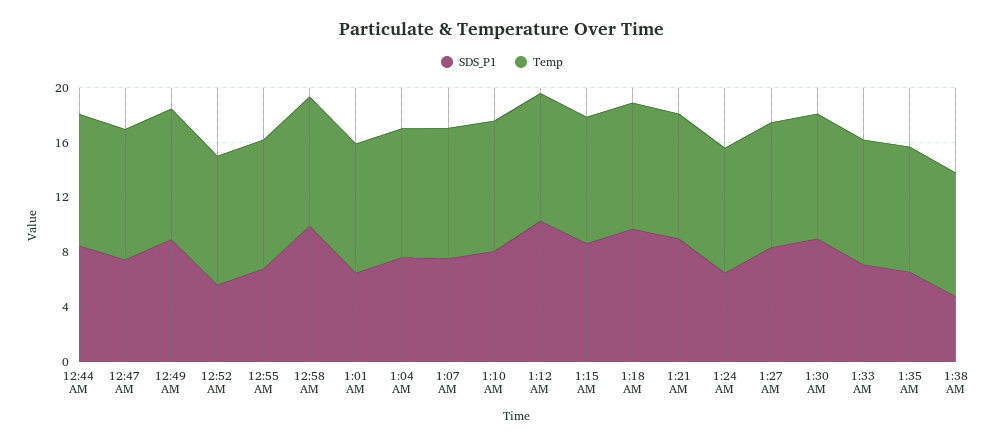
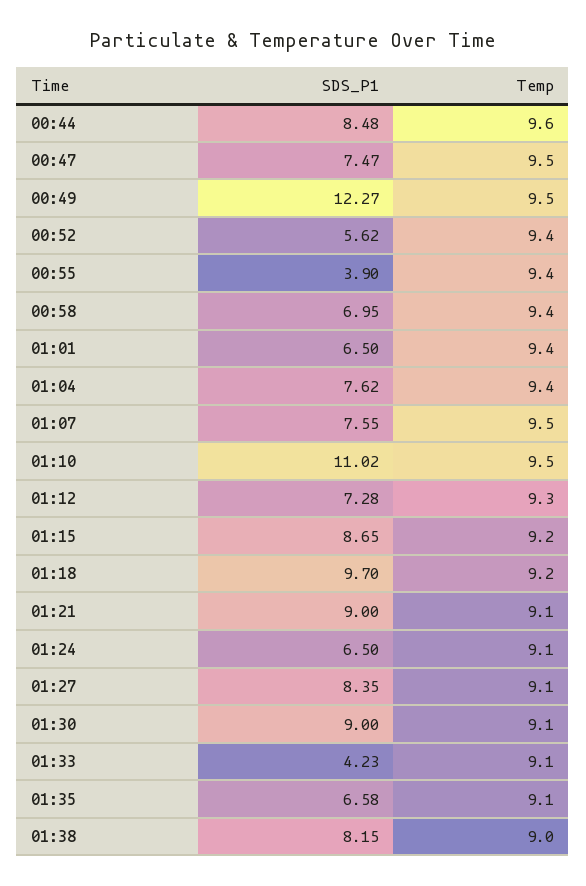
  {
    "SDS_P1": {
      "12:44 AM": 8.48,
      "12:47 AM": 7.47,
-     "12:49 AM": 9,
+     "12:49 AM": 12.27,
      "12:52 AM": 5.62,
-     "12:55 AM": 7,
+     "12:55 AM": 3.9,
-     "12:58 AM": 10,
+     "12:58 AM": 6.95,
      "1:01 AM": 6.5,
      "1:04 AM": 7.62,
      "1:07 AM": 7.55,
-     "1:10 AM": 8,
+     "1:10 AM": 11.02,
-     "1:12 AM": 10,
+     "1:12 AM": 7.28,
      "1:15 AM": 8.65,
      "1:18 AM": 9.7,
      "1:21 AM": 9,
      "1:24 AM": 6.5,
      "1:27 AM": 8.35,
      "1:30 AM": 9,
-     "1:33 AM": 7,
+     "1:33 AM": 4.23,
      "1:35 AM": 6.58,
-     "1:38 AM": 5
+     "1:38 AM": 8.15
    },
    "Temp": {
      "12:44 AM": 9.6,
      "12:47 AM": 9.5,
      "12:49 AM": 9.5,
      "12:52 AM": 9.4,
      "12:55 AM": 9.4,
      "12:58 AM": 9.4,
      "1:01 AM": 9.4,
      "1:04 AM": 9.4,
      "1:07 AM": 9.5,
      "1:10 AM": 9.5,
      "1:12 AM": 9.3,
      "1:15 AM": 9.2,
      "1:18 AM": 9.2,
      "1:21 AM": 9.1,
      "1:24 AM": 9.1,
      "1:27 AM": 9.1,
      "1:30 AM": 9.1,
      "1:33 AM": 9.1,
      "1:35 AM": 9.1,
      "1:38 AM": 9
    }
  }

